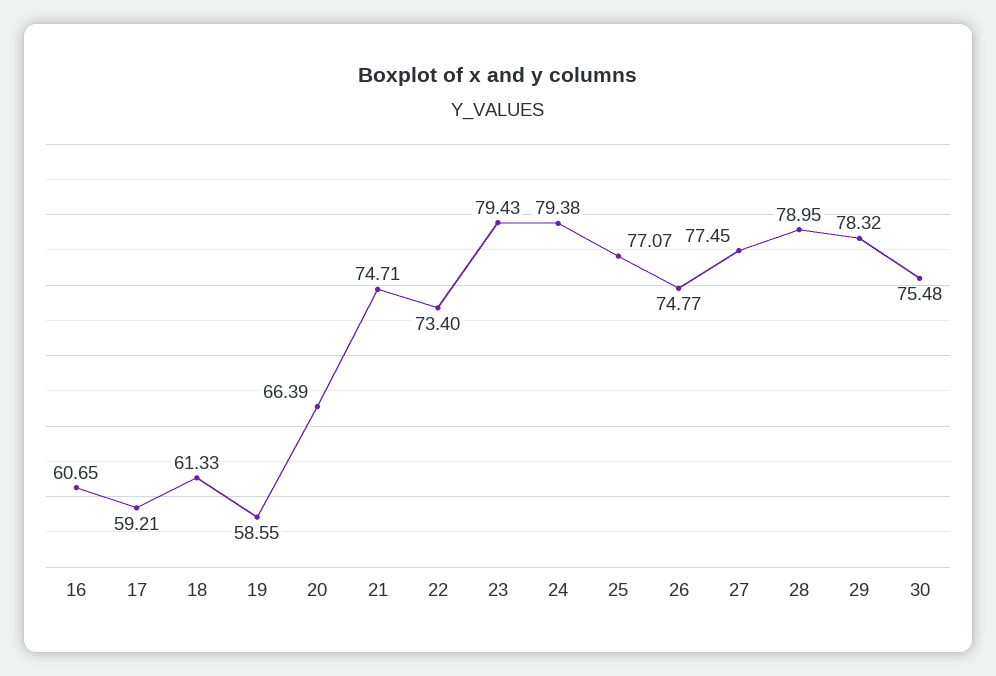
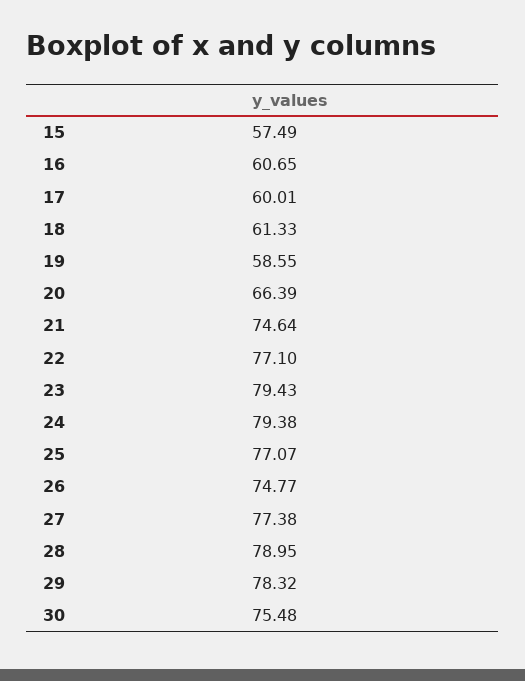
  {
    "16": 60.65,
-   "17": 59.21,
+   "17": 60.01,
    "18": 61.33,
    "19": 58.55,
    "20": 66.39,
-   "21": 74.71,
+   "21": 74.64,
-   "22": 73.4,
+   "22": 77.1,
    "23": 79.43,
    "24": 79.38,
    "25": 77.07,
    "26": 74.77,
-   "27": 77.45,
+   "27": 77.38,
    "28": 78.95,
    "29": 78.32,
-   "30": 75.48
+   "30": 75.48,
+   "15": 57.49
  }

